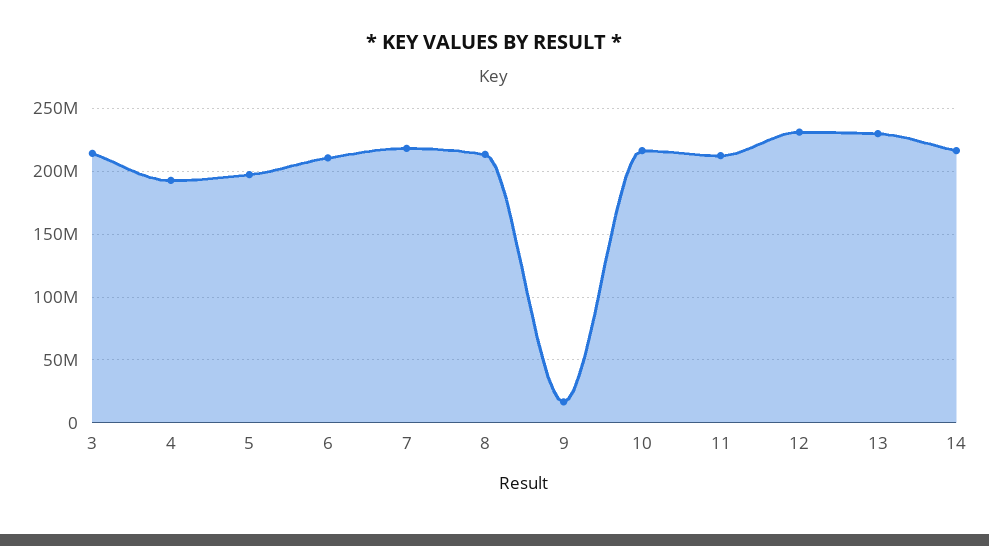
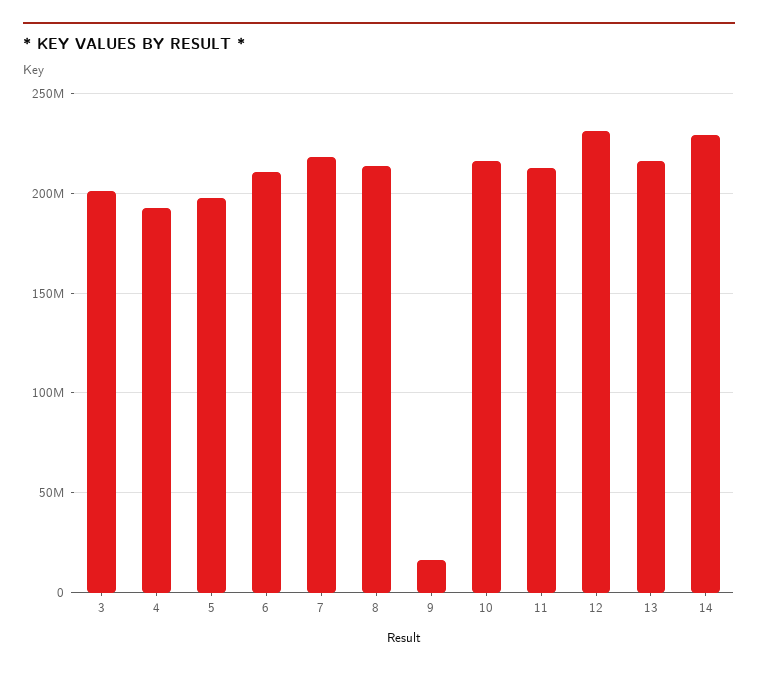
  {
-   "3": 215000000,
+   "3": 200000000,
    "4": 195000000,
    "5": 195000000,
    "6": 210000000,
    "7": 220000000,
    "8": 215000000,
    "9": 15000000,
    "10": 215000000,
    "11": 210000000,
    "12": 230000000,
-   "13": 230000000,
+   "13": 215000000,
-   "14": 215000000
+   "14": 230000000
  }

